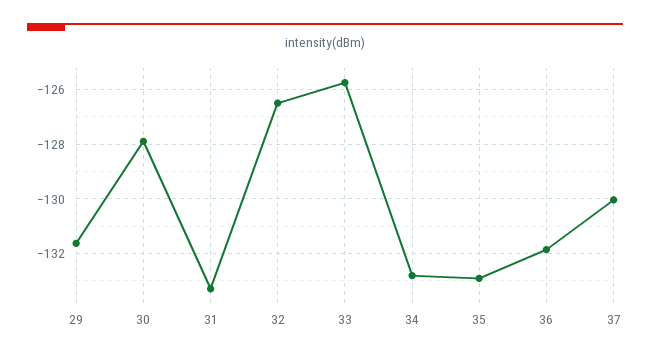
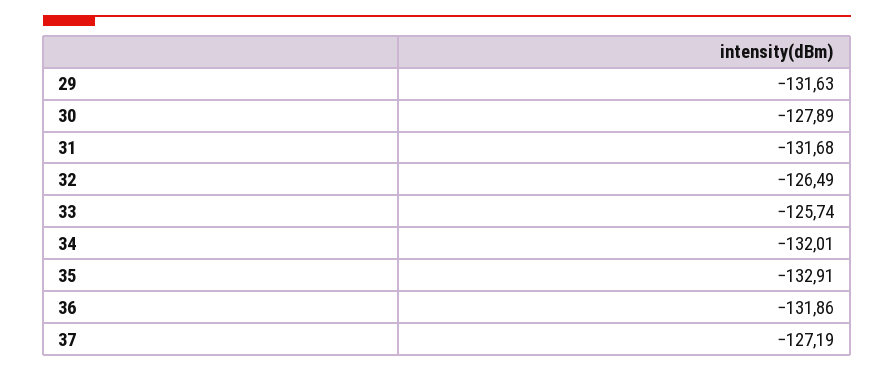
  {
    "29": -131.63,
    "30": -127.89,
-   "31": -133.25,
+   "31": -131.68,
    "32": -126.49,
    "33": -125.74,
-   "34": -132.75,
+   "34": -132.01,
    "35": -132.91,
    "36": -131.86,
-   "37": -130
+   "37": -127.19
  }

